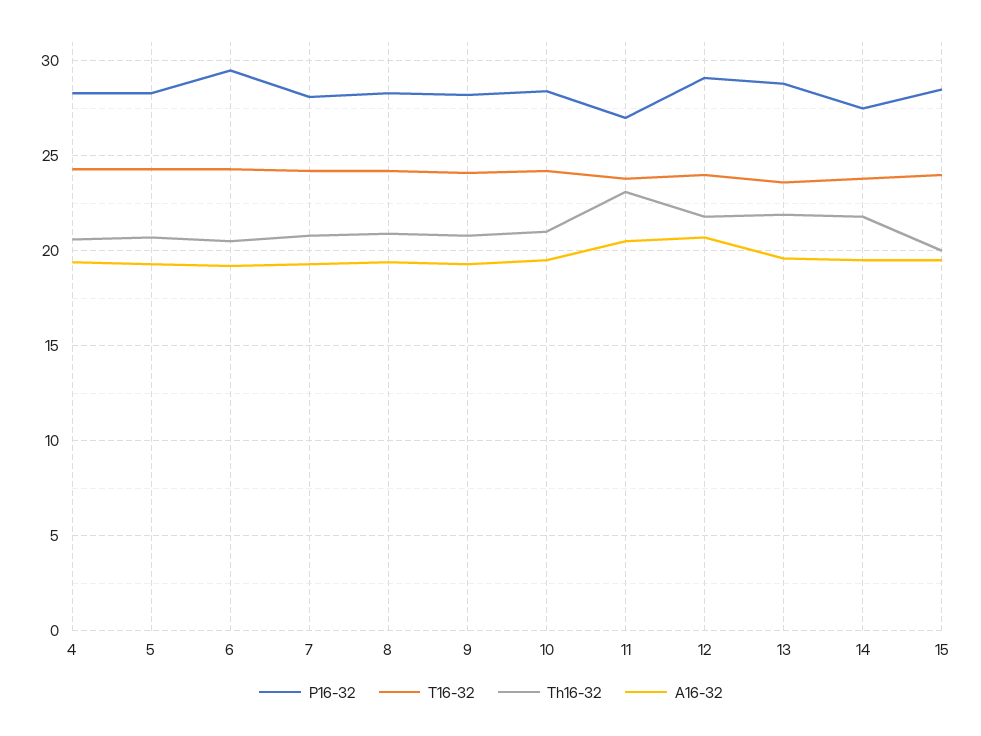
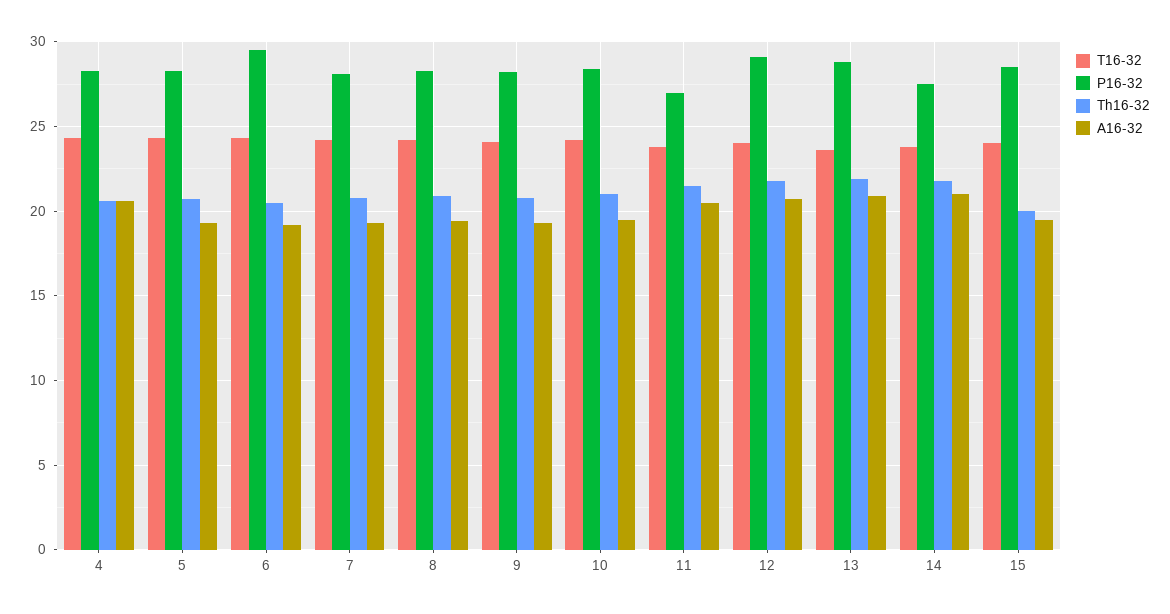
  {
    "P16-32": {
      "4": 28.5,
      "5": 28.5,
      "6": 29.5,
      "7": 28,
      "8": 28.5,
      "9": 28,
      "10": 28.5,
      "11": 27,
      "12": 29,
      "13": 29,
      "14": 27.5,
      "15": 28.5
    },
    "T16-32": {
      "4": 24.5,
      "5": 24.5,
      "6": 24.5,
      "7": 24,
      "8": 24,
      "9": 24,
      "10": 24,
      "11": 24,
      "12": 24,
      "13": 23.5,
      "14": 24,
      "15": 24
    },
    "Th16-32": {
      "4": 20.5,
      "5": 20.5,
      "6": 20.5,
      "7": 21,
      "8": 21,
      "9": 21,
      "10": 21,
-     "11": 23,
+     "11": 21.5,
      "12": 22,
      "13": 22,
      "14": 22,
      "15": 20
    },
    "A16-32": {
-     "4": 19.5,
+     "4": 20.5,
      "5": 19.5,
      "6": 19,
      "7": 19.5,
      "8": 19.5,
      "9": 19.5,
      "10": 19.5,
      "11": 20.5,
      "12": 20.5,
-     "13": 19.5,
+     "13": 21,
-     "14": 19.5,
+     "14": 21,
      "15": 19.5
    }
  }

